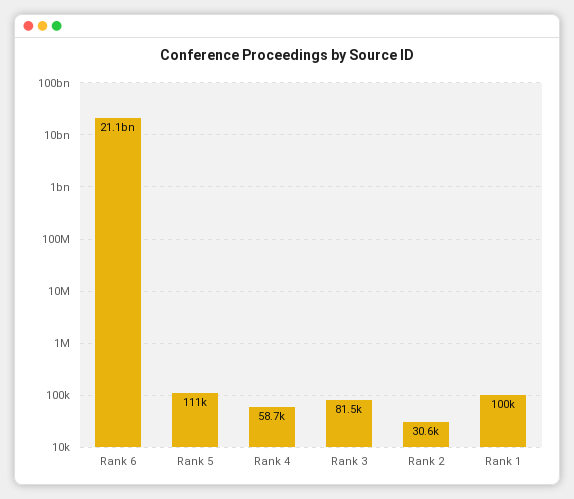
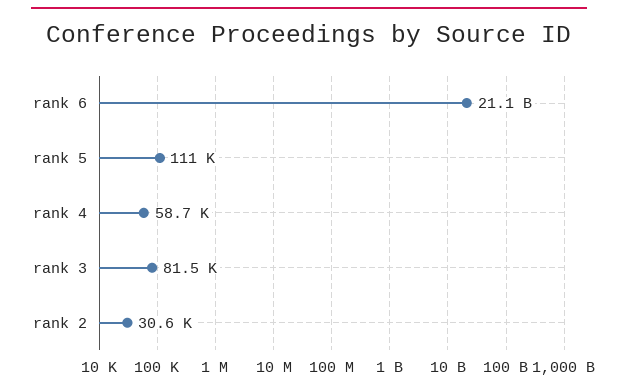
  {
    "Rank 6": 21100000000,
    "Rank 5": 111000,
    "Rank 4": 58700,
    "Rank 3": 81500,
-   "Rank 2": 30600,
+   "Rank 2": 30600
-   "Rank 1": 100000
  }

